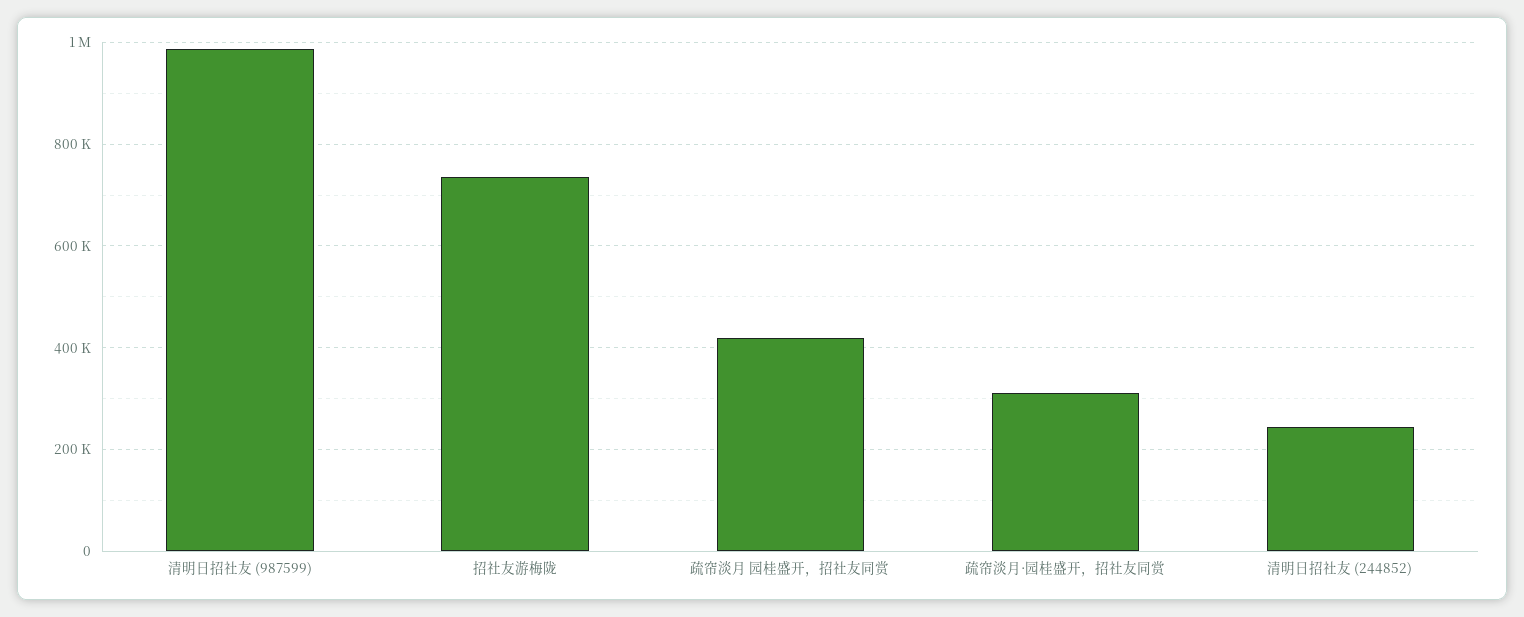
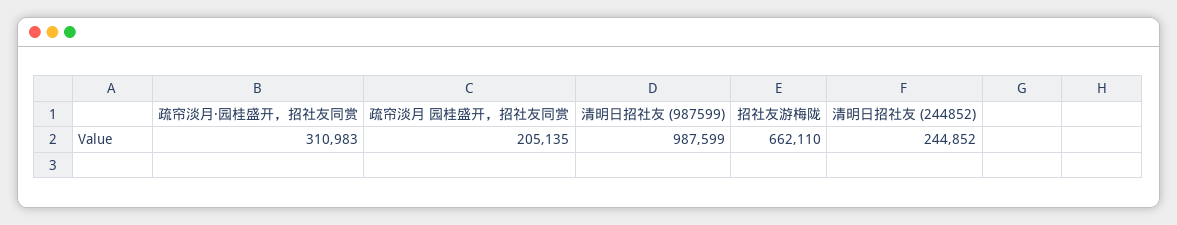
  {
    "清明日招社友 (987599)": 987599,
-   "招社友游梅陇": 740000,
+   "招社友游梅陇": 662110,
-   "疏帘淡月 园桂盛开，招社友同赏": 420000,
+   "疏帘淡月 园桂盛开，招社友同赏": 205135,
    "疏帘淡月·园桂盛开，招社友同赏": 310983,
    "清明日招社友 (244852)": 244852
  }

